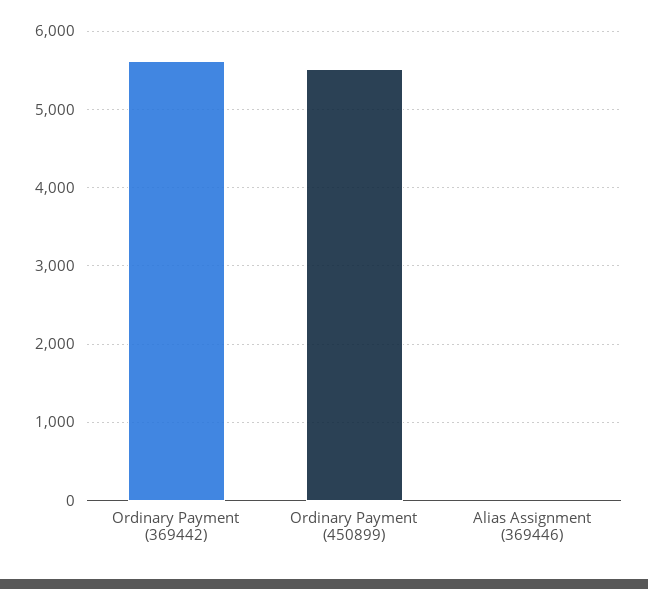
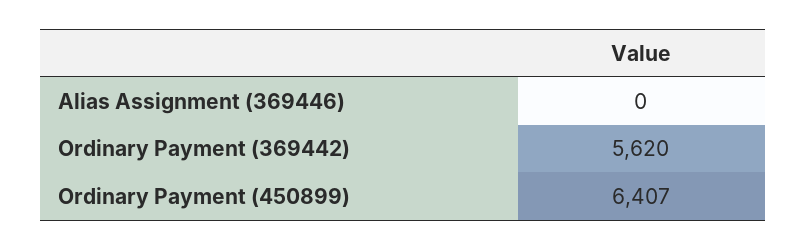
  {
    "Ordinary Payment (369442)": 5620,
-   "Ordinary Payment (450899)": 5500,
+   "Ordinary Payment (450899)": 6407,
    "Alias Assignment (369446)": 0
  }

